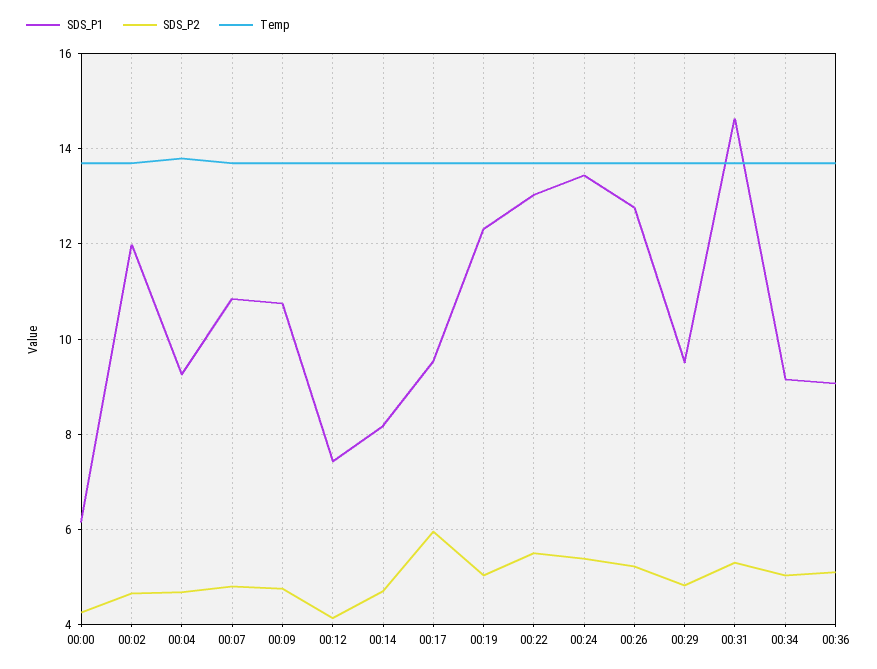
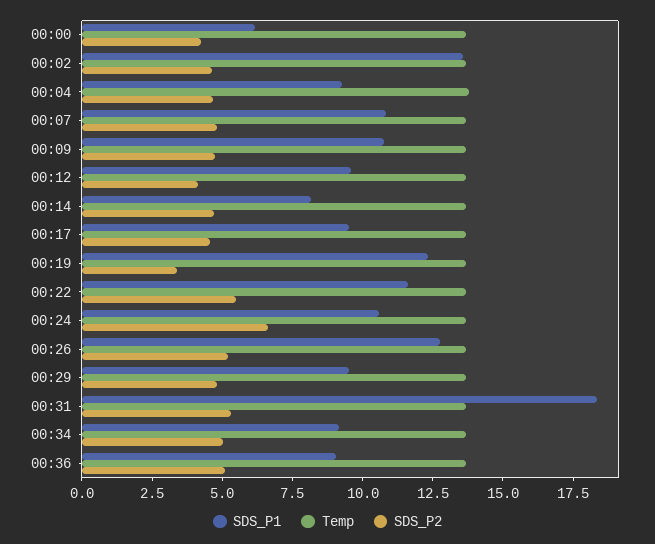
  {
    "SDS_P1": {
      "00:00": 6.2,
-     "00:02": 12,
+     "00:02": 13.5,
      "00:04": 9.2,
      "00:07": 10.8,
      "00:09": 10.8,
-     "00:12": 7.4,
+     "00:12": 9.5,
      "00:14": 8.2,
      "00:17": 9.6,
      "00:19": 12.4,
-     "00:22": 13,
+     "00:22": 11.5,
-     "00:24": 13.4,
+     "00:24": 10.5,
      "00:26": 12.8,
      "00:29": 9.6,
-     "00:31": 14.6,
+     "00:31": 18.5,
      "00:34": 9.2,
      "00:36": 9
    },
    "SDS_P2": {
      "00:00": 4.2,
      "00:02": 4.6,
      "00:04": 4.6,
      "00:07": 4.8,
      "00:09": 4.8,
      "00:12": 4.2,
      "00:14": 4.8,
-     "00:17": 6,
+     "00:17": 4.5,
-     "00:19": 5,
+     "00:19": 3.5,
      "00:22": 5.6,
-     "00:24": 5.4,
+     "00:24": 6.5,
      "00:26": 5.2,
      "00:29": 4.8,
      "00:31": 5.4,
      "00:34": 5,
      "00:36": 5.2
    },
    "Temp": {
      "00:00": 13.8,
      "00:02": 13.8,
      "00:04": 13.8,
      "00:07": 13.8,
      "00:09": 13.8,
      "00:12": 13.8,
      "00:14": 13.8,
      "00:17": 13.8,
      "00:19": 13.8,
      "00:22": 13.8,
      "00:24": 13.8,
      "00:26": 13.8,
      "00:29": 13.8,
      "00:31": 13.8,
      "00:34": 13.8,
      "00:36": 13.8
    }
  }

